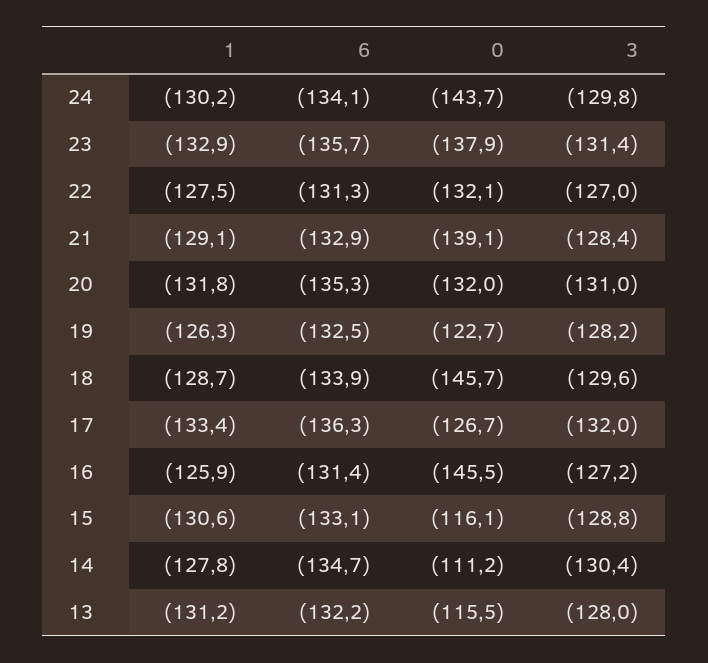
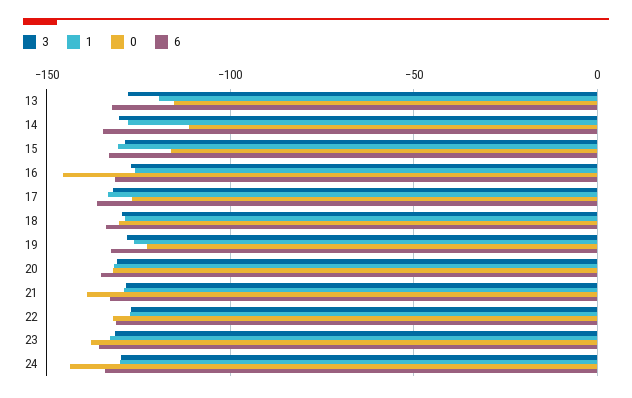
  {
    "1": {
      "24": -130.2,
      "23": -132.9,
      "22": -127.5,
      "21": -129.1,
      "20": -131.8,
      "19": -126.3,
      "18": -128.7,
      "17": -133.4,
      "16": -125.9,
      "15": -130.6,
      "14": -127.8,
-     "13": -131.2
+     "13": -120
    },
    "6": {
      "24": -134.1,
      "23": -135.7,
      "22": -131.3,
      "21": -132.9,
      "20": -135.3,
      "19": -132.5,
      "18": -133.9,
      "17": -136.3,
      "16": -131.4,
      "15": -133.1,
      "14": -134.7,
      "13": -132.2
    },
    "0": {
      "24": -143.7,
      "23": -137.9,
      "22": -132.1,
      "21": -139.1,
      "20": -132,
      "19": -122.7,
-     "18": -145.7,
+     "18": -130,
      "17": -126.7,
      "16": -145.5,
      "15": -116.1,
      "14": -111.2,
      "13": -115.5
    },
    "3": {
      "24": -129.8,
      "23": -131.4,
      "22": -127,
      "21": -128.4,
      "20": -131,
      "19": -128.2,
      "18": -129.6,
      "17": -132,
      "16": -127.2,
      "15": -128.8,
      "14": -130.4,
      "13": -128
    }
  }

